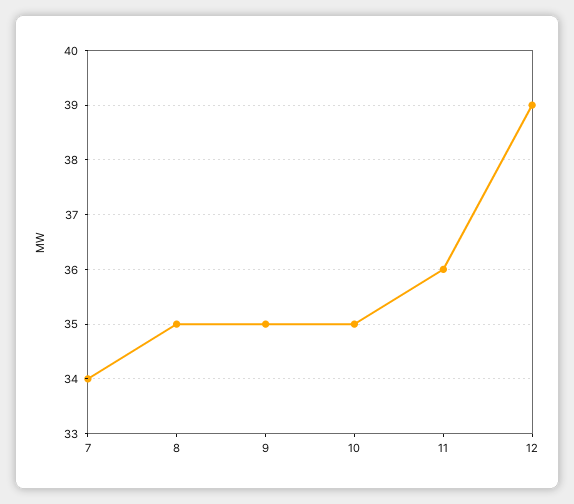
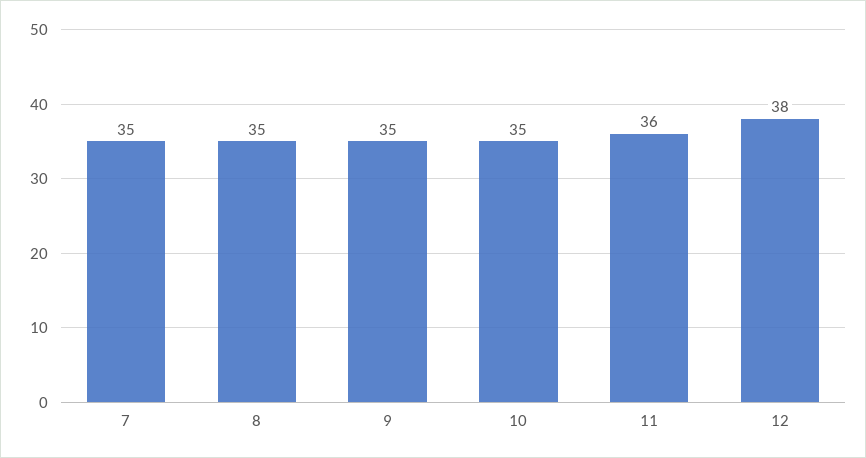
  {
-   "7": 34,
+   "7": 35,
    "8": 35,
    "9": 35,
    "10": 35,
    "11": 36,
-   "12": 39
+   "12": 38
  }

